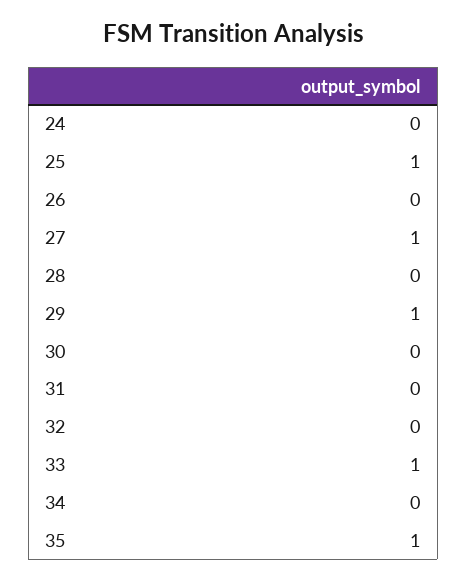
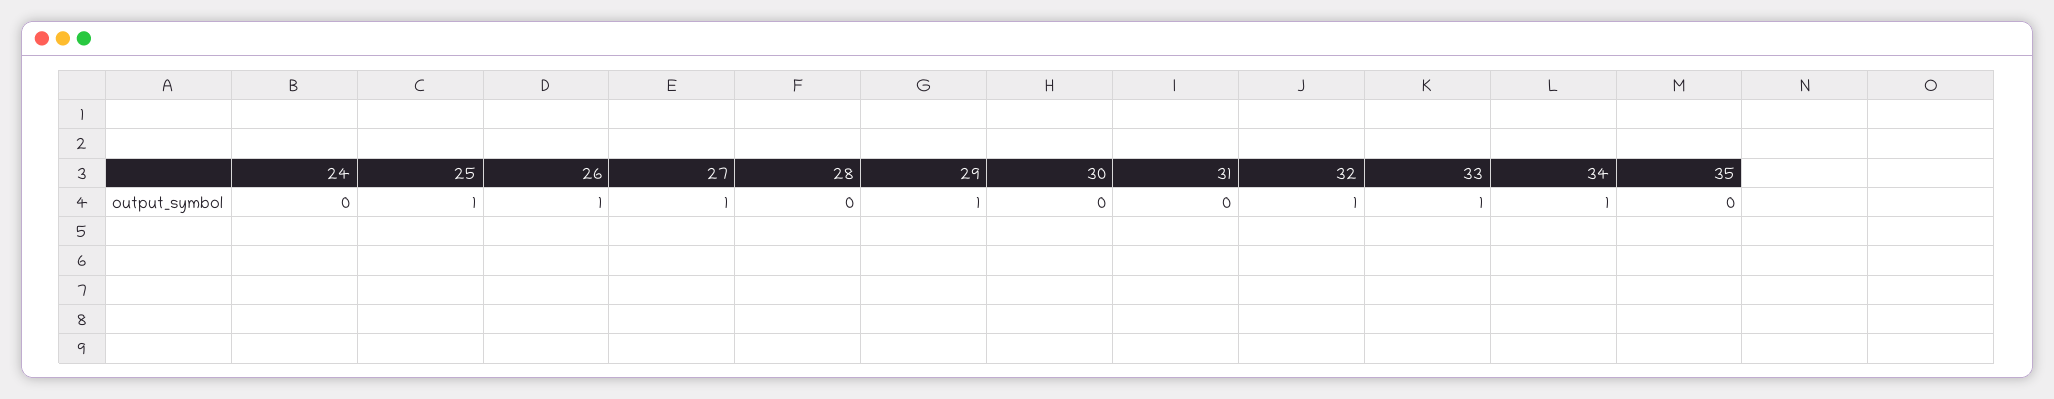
  {
    "24": 0,
    "25": 1,
-   "26": 0,
+   "26": 1,
    "27": 1,
    "28": 0,
    "29": 1,
    "30": 0,
    "31": 0,
-   "32": 0,
+   "32": 1,
    "33": 1,
-   "34": 0,
+   "34": 1,
-   "35": 1
+   "35": 0
  }

